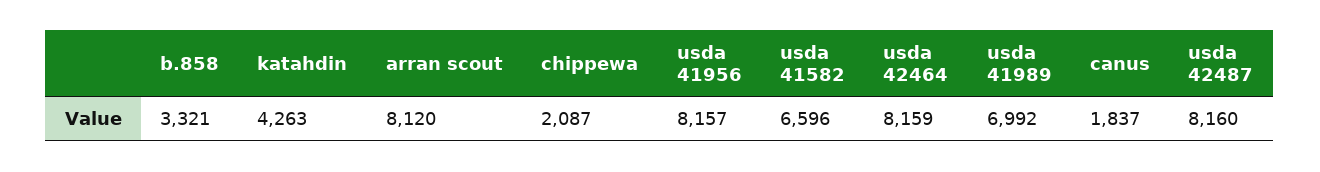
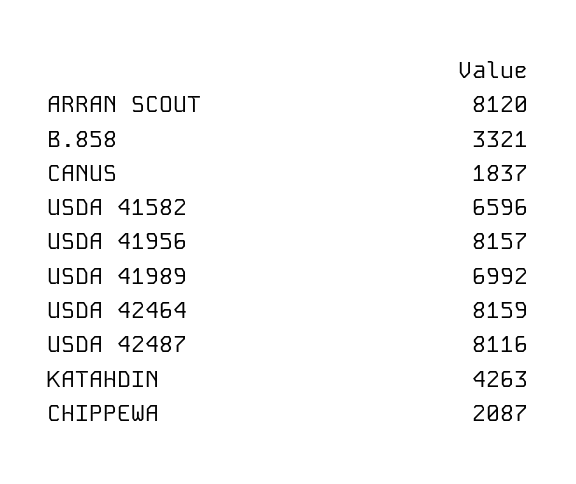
  {
    "b.858": 3321,
    "katahdin": 4263,
    "arran scout": 8120,
    "chippewa": 2087,
    "usda 41956": 8157,
    "usda 41582": 6596,
    "usda 42464": 8159,
    "usda 41989": 6992,
    "canus": 1837,
-   "usda 42487": 8160
+   "usda 42487": 8116
  }

